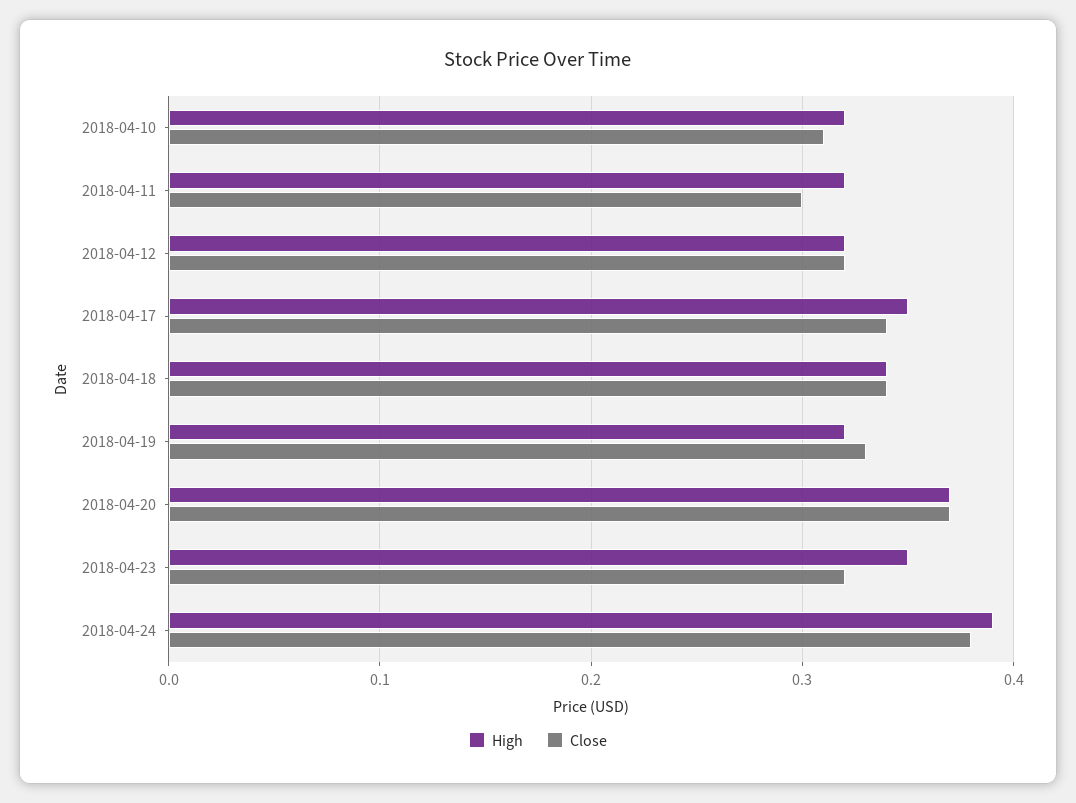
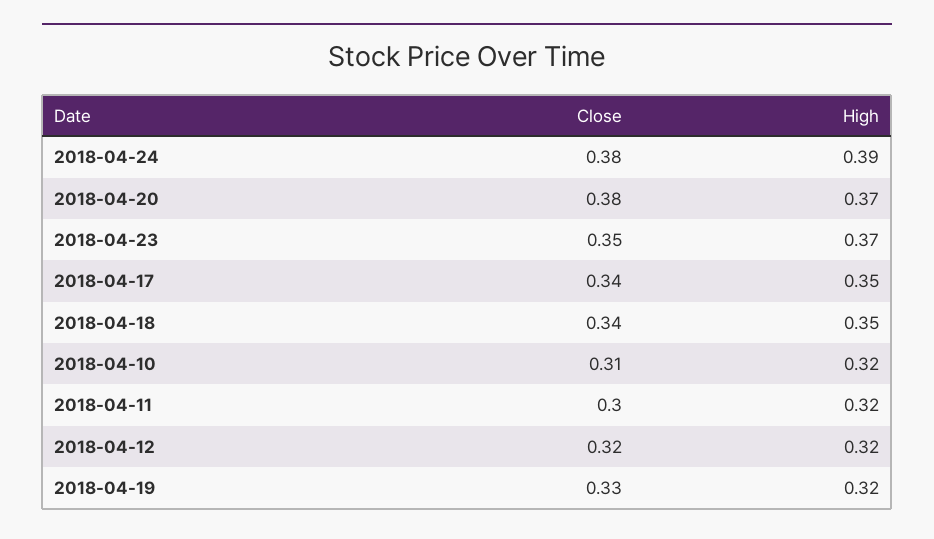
  {
    "High": {
      "2018-04-10": 0.32,
      "2018-04-11": 0.32,
      "2018-04-12": 0.32,
      "2018-04-17": 0.35,
-     "2018-04-18": 0.34,
+     "2018-04-18": 0.35,
      "2018-04-19": 0.32,
      "2018-04-20": 0.37,
-     "2018-04-23": 0.35,
+     "2018-04-23": 0.37,
      "2018-04-24": 0.39
    },
    "Close": {
      "2018-04-10": 0.31,
      "2018-04-11": 0.3,
      "2018-04-12": 0.32,
      "2018-04-17": 0.34,
      "2018-04-18": 0.34,
      "2018-04-19": 0.33,
-     "2018-04-20": 0.37,
+     "2018-04-20": 0.38,
-     "2018-04-23": 0.32,
+     "2018-04-23": 0.35,
      "2018-04-24": 0.38
    }
  }

